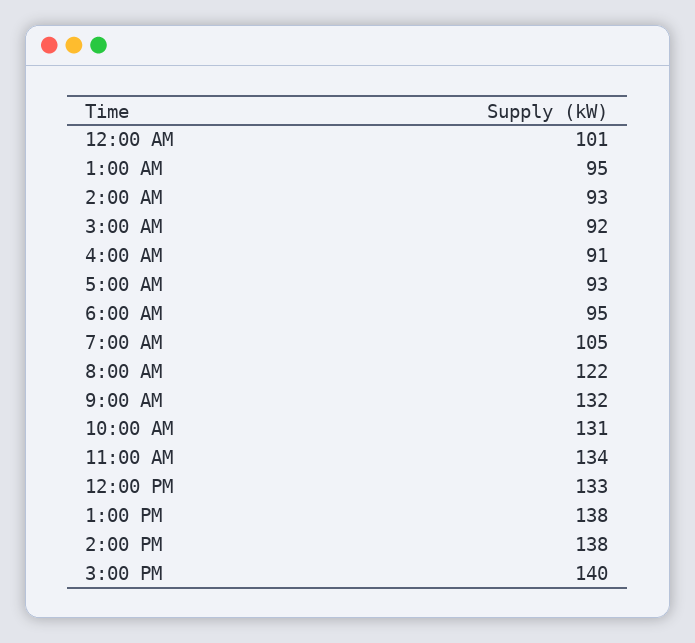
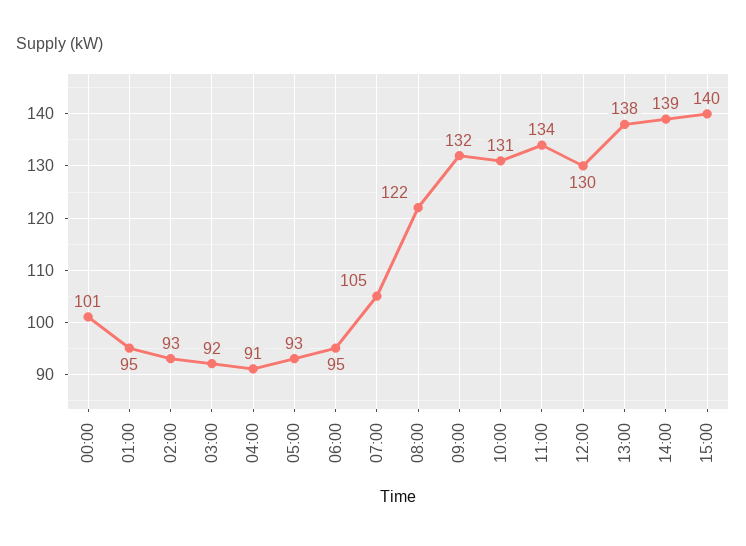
  {
    "12:00 AM": 101,
    "1:00 AM": 95,
    "2:00 AM": 93,
    "3:00 AM": 92,
    "4:00 AM": 91,
    "5:00 AM": 93,
    "6:00 AM": 95,
    "7:00 AM": 105,
    "8:00 AM": 122,
    "9:00 AM": 132,
    "10:00 AM": 131,
    "11:00 AM": 134,
-   "12:00 PM": 133,
+   "12:00 PM": 130,
    "1:00 PM": 138,
-   "2:00 PM": 138,
+   "2:00 PM": 139,
    "3:00 PM": 140
  }

